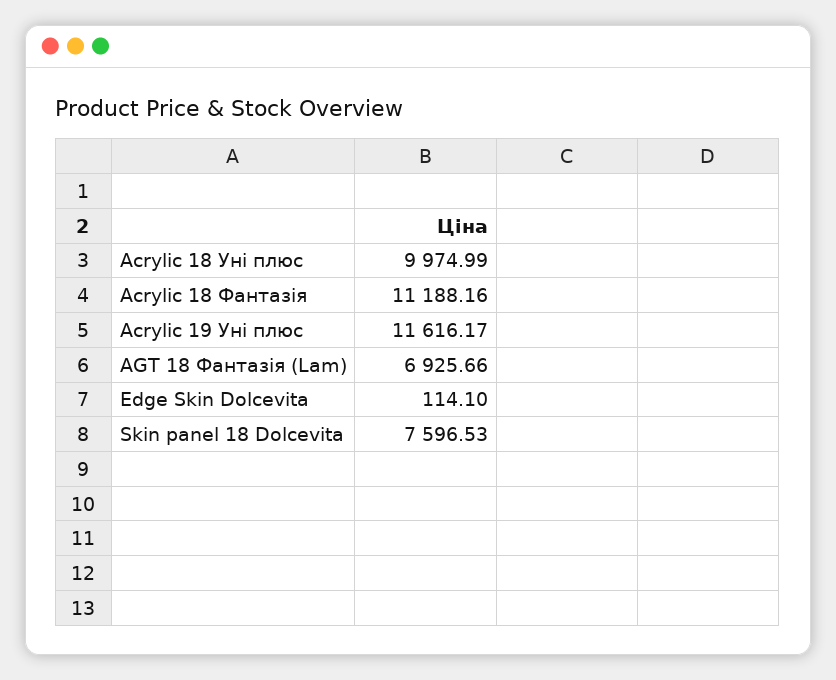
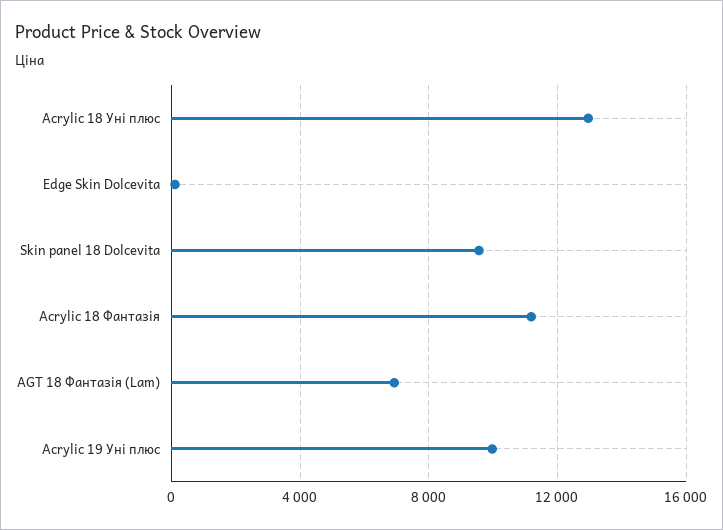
  {
-   "Acrylic 18 Уні плюс": 9974.99,
+   "Acrylic 18 Уні плюс": 13000,
    "Acrylic 18 Фантазія": 11188.16,
-   "Acrylic 19 Уні плюс": 11616.17,
+   "Acrylic 19 Уні плюс": 10000,
    "AGT 18 Фантазія (Lam)": 6925.66,
    "Edge Skin Dolcevita": 114.1,
-   "Skin panel 18 Dolcevita": 7596.53
+   "Skin panel 18 Dolcevita": 9500
  }

